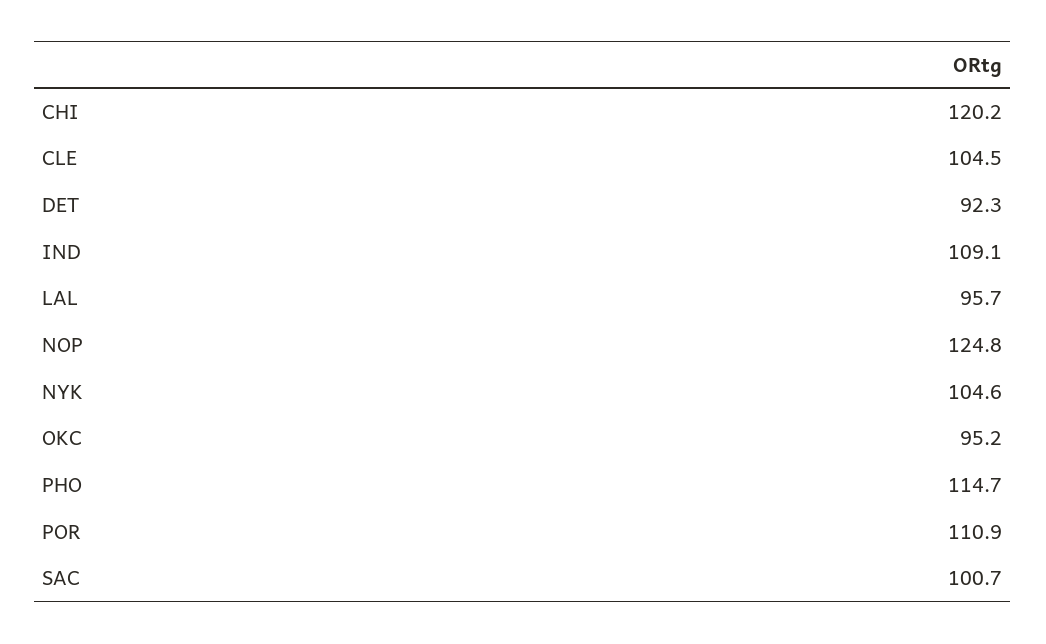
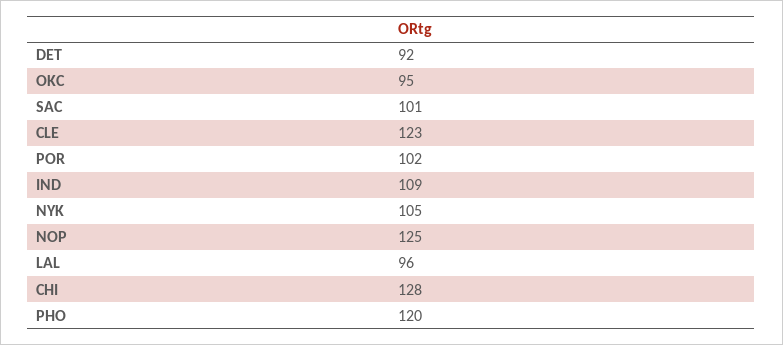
  {
-   "CHI": 120.2,
+   "CHI": 128,
-   "CLE": 104.5,
+   "CLE": 123,
    "DET": 92.3,
    "IND": 109.1,
    "LAL": 95.7,
    "NOP": 124.8,
    "NYK": 104.6,
    "OKC": 95.2,
-   "PHO": 114.7,
+   "PHO": 120,
-   "POR": 110.9,
+   "POR": 102,
    "SAC": 100.7
  }

